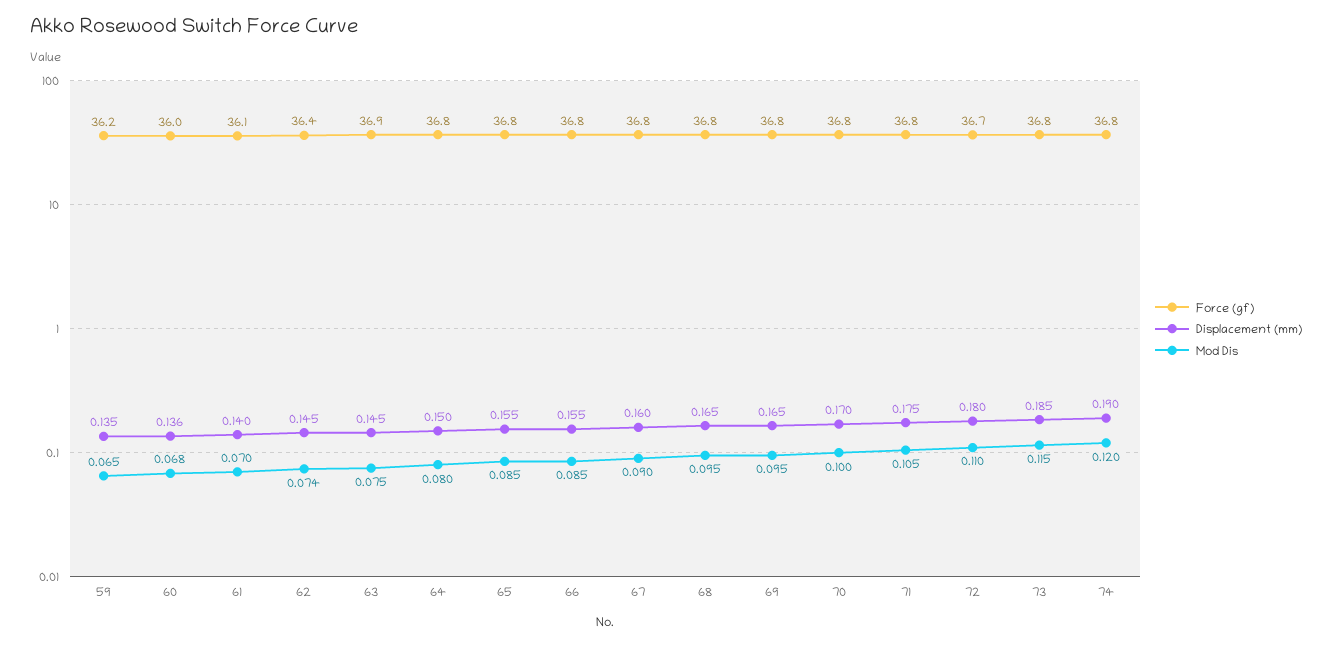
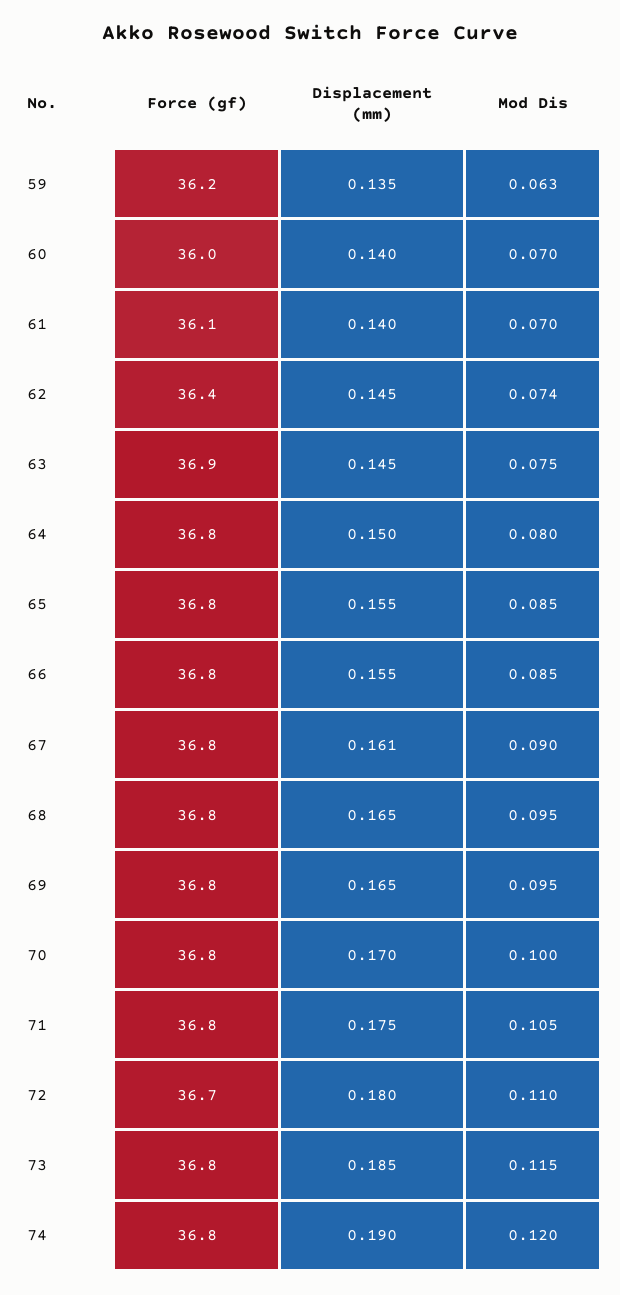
  {
    "Force (gf)": {
      "59": 36.2,
      "60": 36,
      "61": 36.1,
      "62": 36.4,
      "63": 36.9,
      "64": 36.8,
      "65": 36.8,
      "66": 36.8,
      "67": 36.8,
      "68": 36.8,
      "69": 36.8,
      "70": 36.8,
      "71": 36.8,
      "72": 36.7,
      "73": 36.8,
      "74": 36.8
    },
    "Displacement (mm)": {
      "59": 0.135,
-     "60": 0.136,
+     "60": 0.14,
      "61": 0.14,
      "62": 0.145,
      "63": 0.145,
      "64": 0.15,
      "65": 0.155,
      "66": 0.155,
-     "67": 0.16,
+     "67": 0.161,
      "68": 0.165,
      "69": 0.165,
      "70": 0.17,
      "71": 0.175,
      "72": 0.18,
      "73": 0.185,
      "74": 0.19
    },
    "Mod Dis": {
-     "59": 0.065,
+     "59": 0.063,
-     "60": 0.068,
+     "60": 0.07,
      "61": 0.07,
      "62": 0.074,
      "63": 0.075,
      "64": 0.08,
      "65": 0.085,
      "66": 0.085,
      "67": 0.09,
      "68": 0.095,
      "69": 0.095,
      "70": 0.1,
      "71": 0.105,
      "72": 0.11,
      "73": 0.115,
      "74": 0.12
    }
  }

